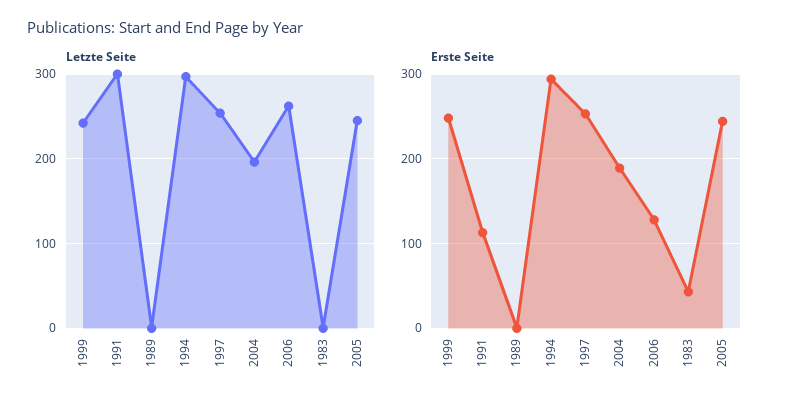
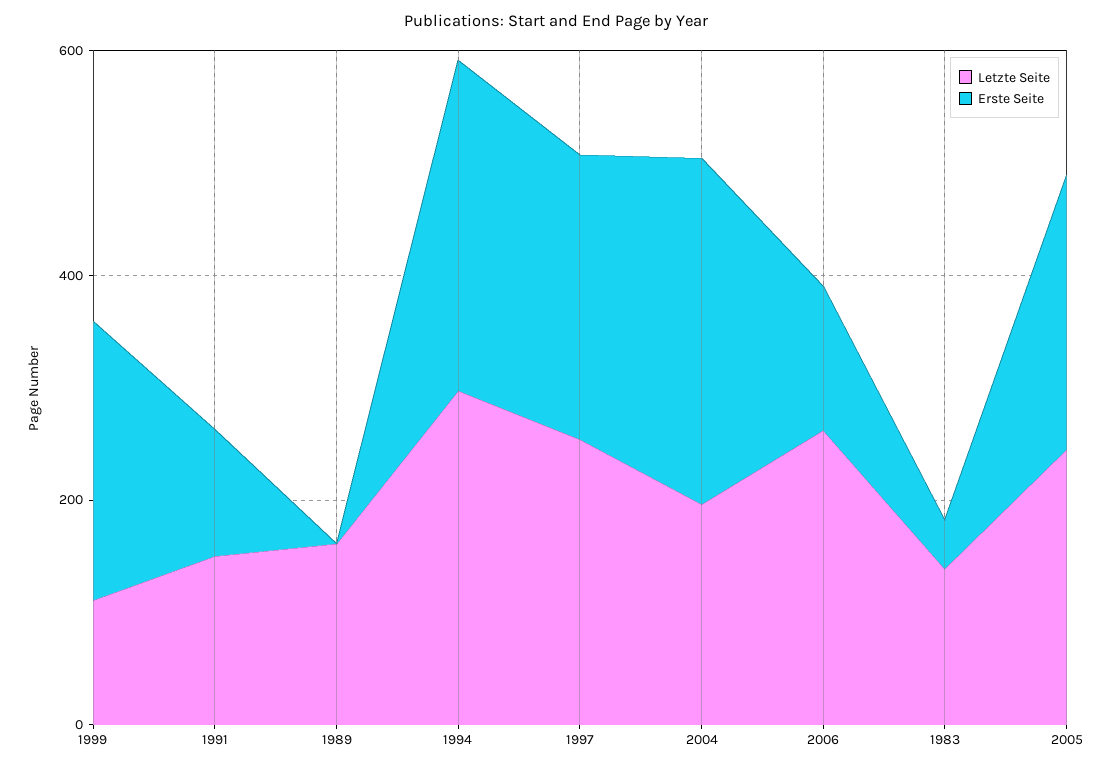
  {
    "Letzte Seite": {
-     "1999": 240,
+     "1999": 100,
-     "1991": 300,
+     "1991": 150,
-     "1989": 0,
+     "1989": 150,
      "1994": 300,
      "1997": 250,
      "2004": 200,
      "2006": 260,
-     "1983": 0,
+     "1983": 150,
      "2005": 250
    },
    "Erste Seite": {
      "1999": 250,
      "1991": 110,
      "1989": 0,
      "1994": 290,
      "1997": 250,
-     "2004": 190,
+     "2004": 300,
      "2006": 130,
      "1983": 40,
      "2005": 240
    }
  }

